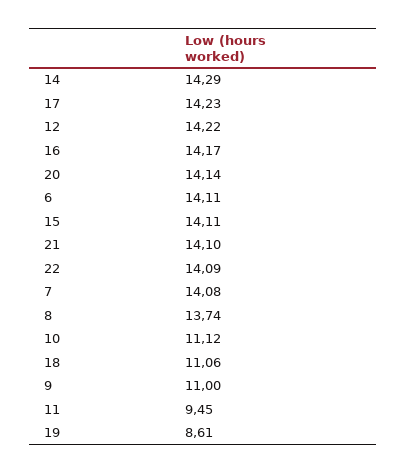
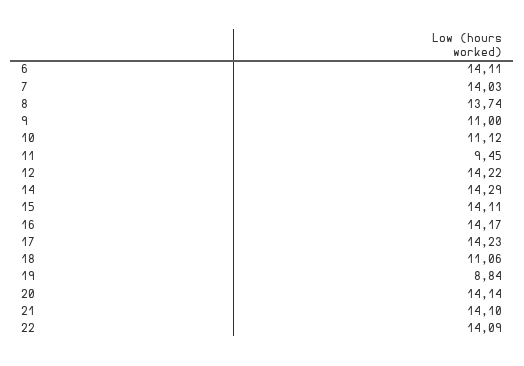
  {
    "14": 14.29,
    "17": 14.23,
    "12": 14.22,
    "16": 14.17,
    "20": 14.14,
    "6": 14.11,
    "15": 14.11,
    "21": 14.1,
    "22": 14.09,
-   "7": 14.08,
+   "7": 14.03,
    "8": 13.74,
    "10": 11.12,
    "18": 11.06,
    "9": 11,
    "11": 9.45,
-   "19": 8.61
+   "19": 8.84
  }

